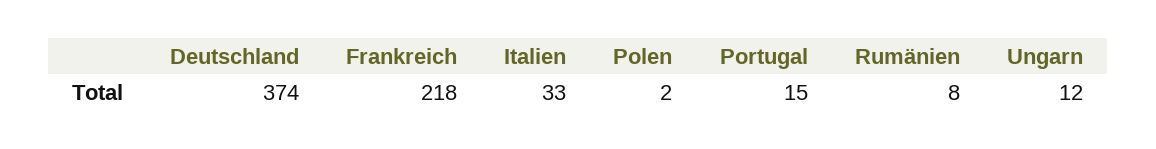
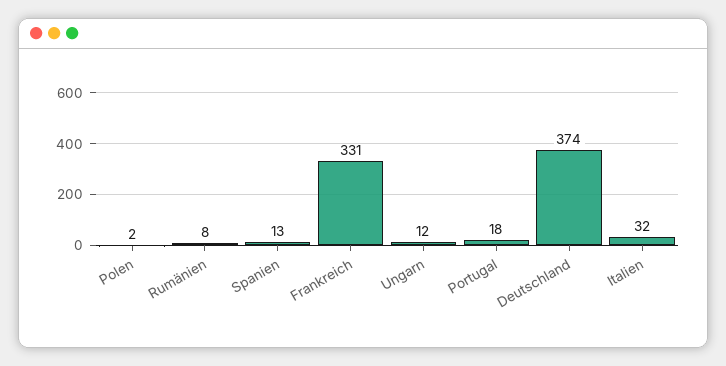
  {
    "Deutschland": 374,
-   "Frankreich": 218,
+   "Frankreich": 331,
-   "Italien": 33,
+   "Italien": 32,
    "Polen": 2,
-   "Portugal": 15,
+   "Portugal": 18,
    "Rumänien": 8,
-   "Ungarn": 12
+   "Ungarn": 12,
+   "Spanien": 13
  }

